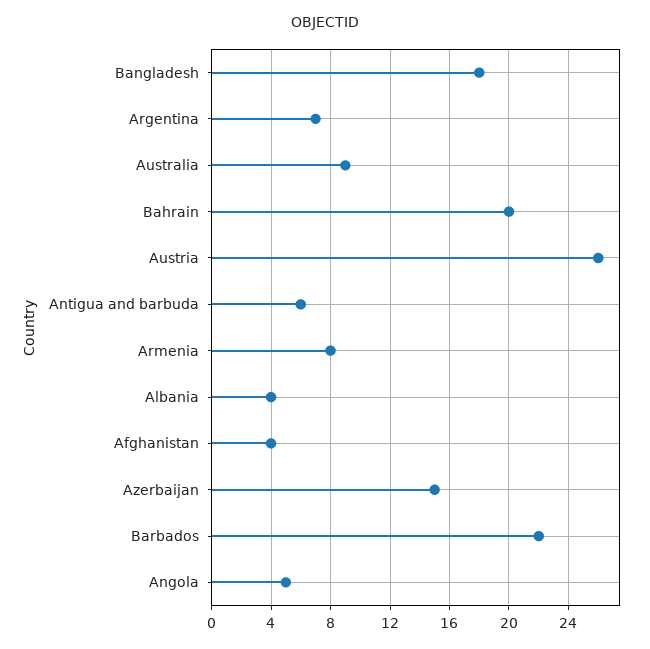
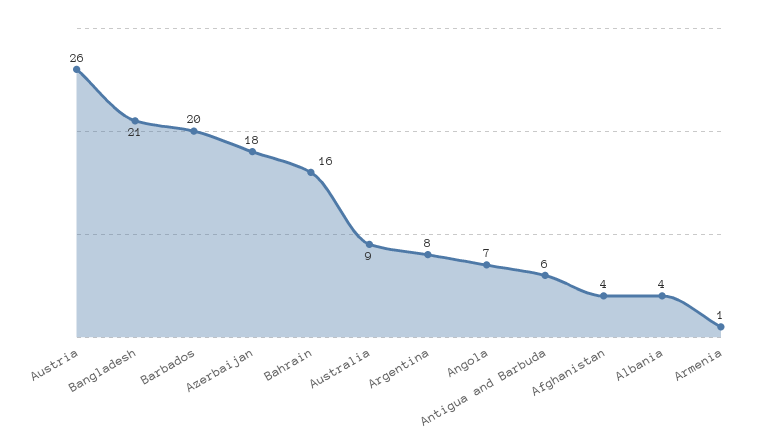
  {
-   "Bangladesh": 18,
+   "Bangladesh": 21,
-   "Argentina": 7,
+   "Argentina": 8,
    "Australia": 9,
-   "Bahrain": 20,
+   "Bahrain": 16,
    "Austria": 26,
    "Antigua and barbuda": 6,
-   "Armenia": 8,
+   "Armenia": 1,
    "Albania": 4,
    "Afghanistan": 4,
-   "Azerbaijan": 15,
+   "Azerbaijan": 18,
-   "Barbados": 22,
+   "Barbados": 20,
-   "Angola": 5
+   "Angola": 7
  }

